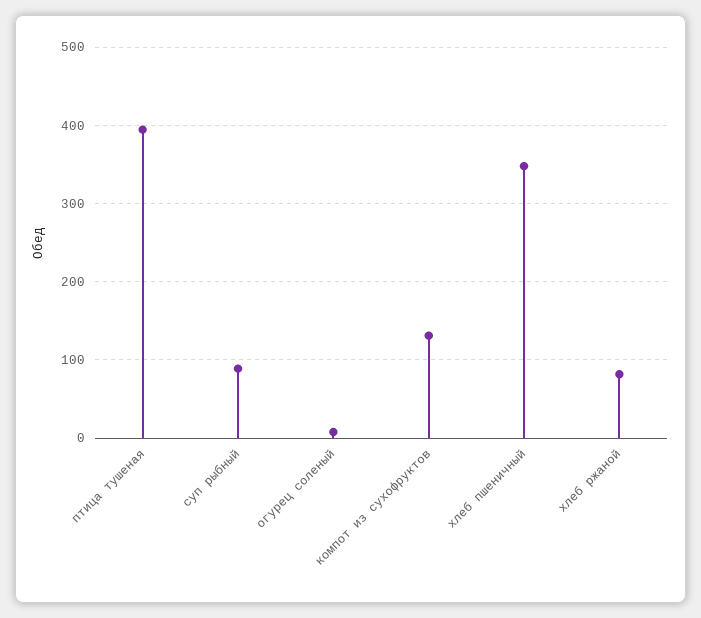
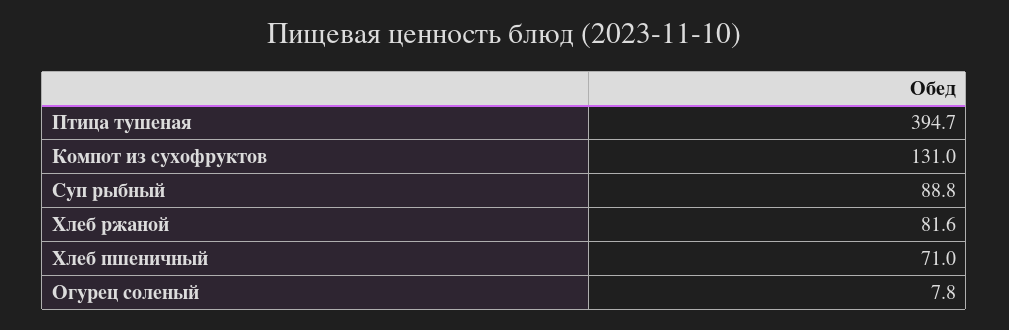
  {
    "птица тушеная": 394.7,
    "суп рыбный": 88.8,
    "огурец соленый": 7.8,
    "компот из сухофруктов": 131,
-   "хлеб пшеничный": 350,
+   "хлеб пшеничный": 71,
    "хлеб ржаной": 81.6
  }

